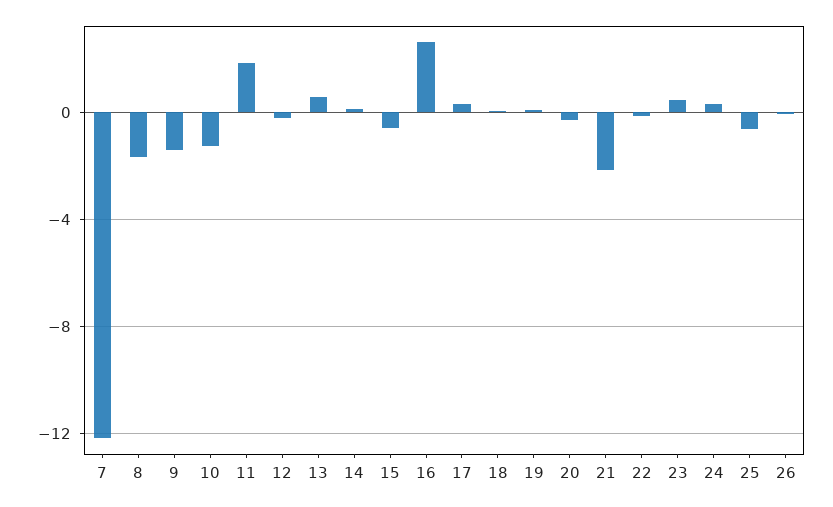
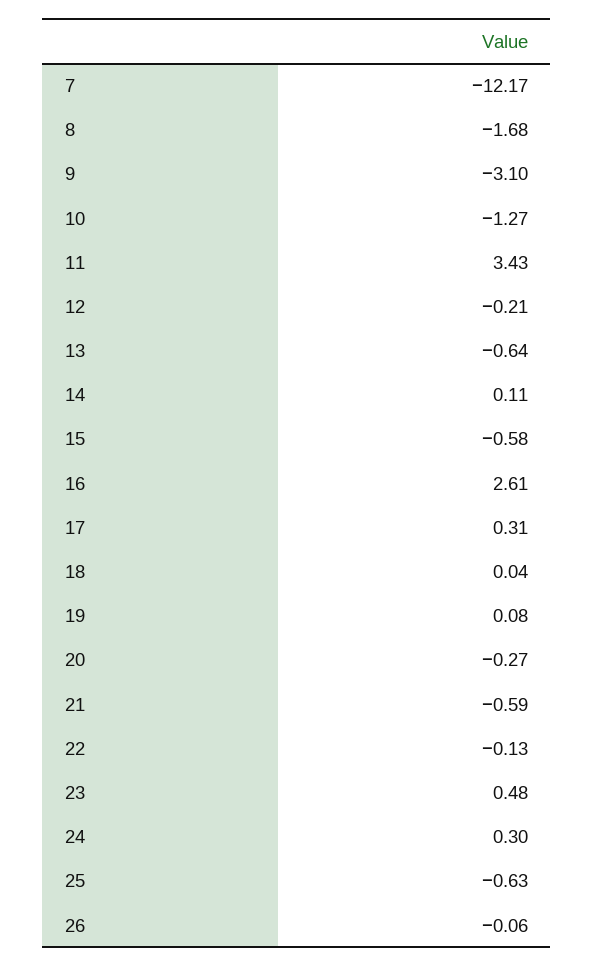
  {
    "7": -12.17,
    "8": -1.68,
-   "9": -1.5,
+   "9": -3.1,
    "10": -1.27,
-   "11": 2,
+   "11": 3.43,
    "12": -0.21,
-   "13": 0.5,
+   "13": -0.64,
    "14": 0.11,
    "15": -0.58,
    "16": 2.61,
    "17": 0.31,
    "18": 0.04,
    "19": 0.08,
    "20": -0.27,
-   "21": -2,
+   "21": -0.59,
    "22": -0.13,
    "23": 0.48,
    "24": 0.3,
    "25": -0.63,
    "26": -0.06
  }

